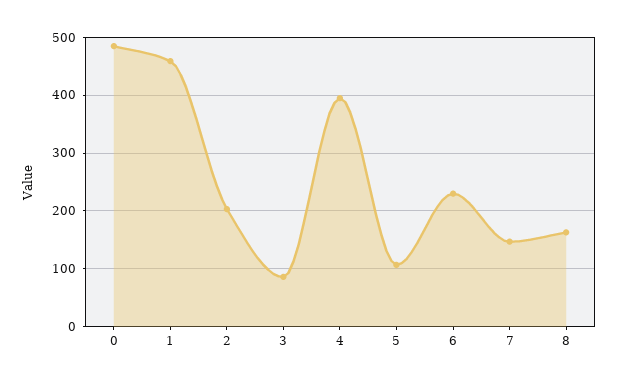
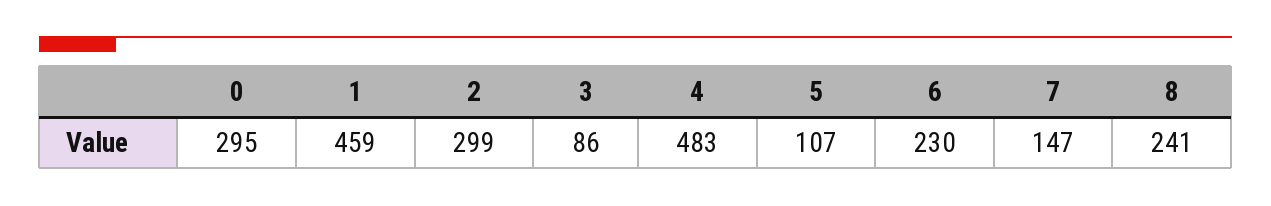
  {
-   "0": 480,
+   "0": 295,
    "1": 459,
-   "2": 200,
+   "2": 299,
    "3": 86,
-   "4": 400,
+   "4": 483,
    "5": 107,
    "6": 230,
    "7": 147,
-   "8": 160
+   "8": 241
  }

